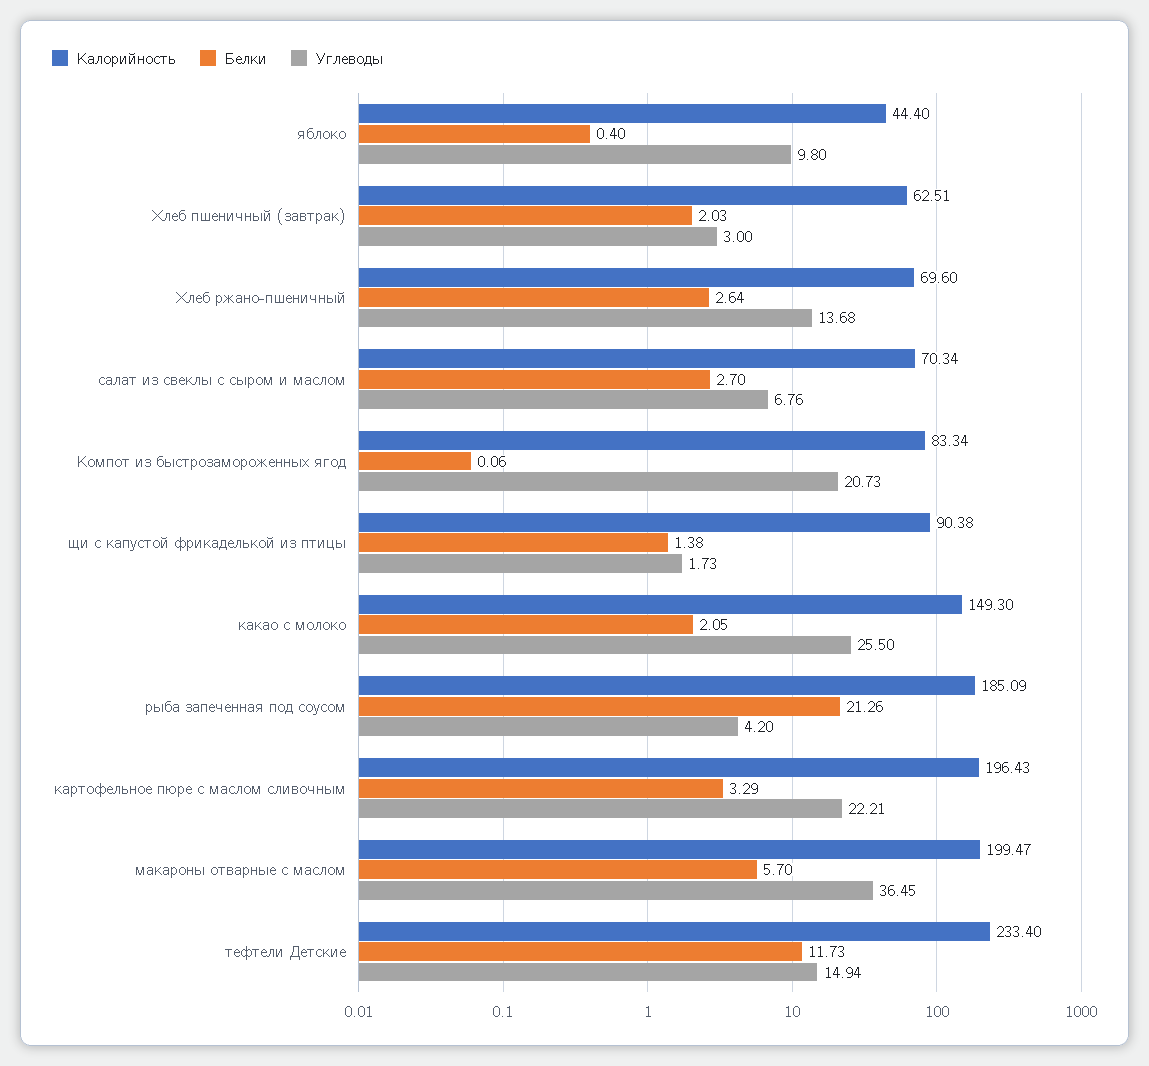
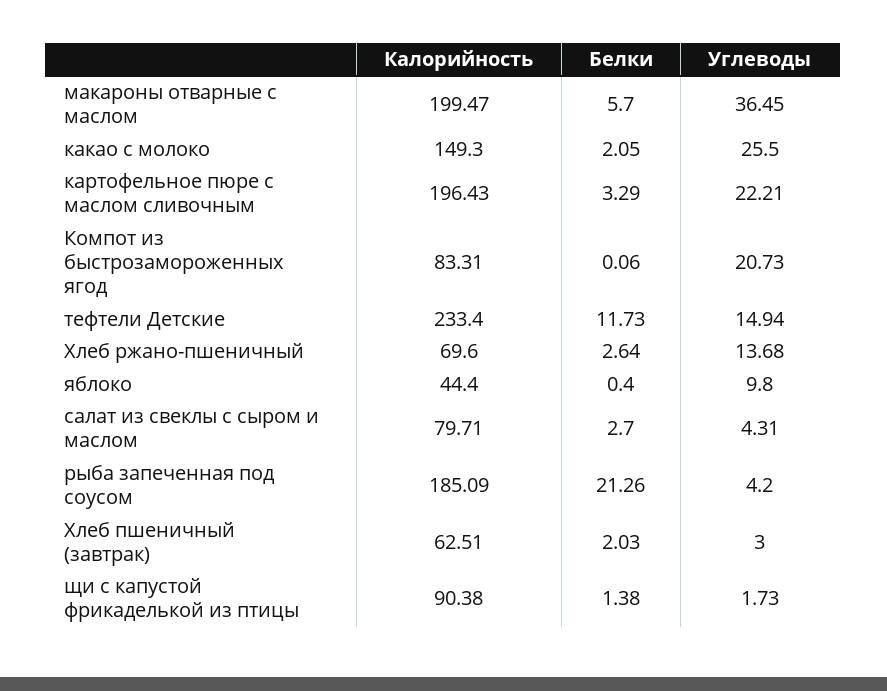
  {
    "Калорийность": {
      "яблоко": 44.4,
      "Хлеб пшеничный (завтрак)": 62.51,
      "Хлеб ржано-пшеничный": 69.6,
-     "салат из свеклы с сыром и маслом": 70.34,
+     "салат из свеклы с сыром и маслом": 79.71,
-     "Компот из быстрозамороженных ягод": 83.34,
+     "Компот из быстрозамороженных ягод": 83.31,
      "щи с капустой фрикаделькой из птицы": 90.38,
      "какао с молоко": 149.3,
      "рыба запеченная под соусом": 185.09,
      "картофельное пюре с маслом сливочным": 196.43,
      "макароны отварные с маслом": 199.47,
      "тефтели Детские": 233.4
    },
    "Белки": {
      "яблоко": 0.4,
      "Хлеб пшеничный (завтрак)": 2.03,
      "Хлеб ржано-пшеничный": 2.64,
      "салат из свеклы с сыром и маслом": 2.7,
      "Компот из быстрозамороженных ягод": 0.06,
      "щи с капустой фрикаделькой из птицы": 1.38,
      "какао с молоко": 2.05,
      "рыба запеченная под соусом": 21.26,
      "картофельное пюре с маслом сливочным": 3.29,
      "макароны отварные с маслом": 5.7,
      "тефтели Детские": 11.73
    },
    "Углеводы": {
      "яблоко": 9.8,
      "Хлеб пшеничный (завтрак)": 3,
      "Хлеб ржано-пшеничный": 13.68,
-     "салат из свеклы с сыром и маслом": 6.76,
+     "салат из свеклы с сыром и маслом": 4.31,
      "Компот из быстрозамороженных ягод": 20.73,
      "щи с капустой фрикаделькой из птицы": 1.73,
      "какао с молоко": 25.5,
      "рыба запеченная под соусом": 4.2,
      "картофельное пюре с маслом сливочным": 22.21,
      "макароны отварные с маслом": 36.45,
      "тефтели Детские": 14.94
    }
  }

